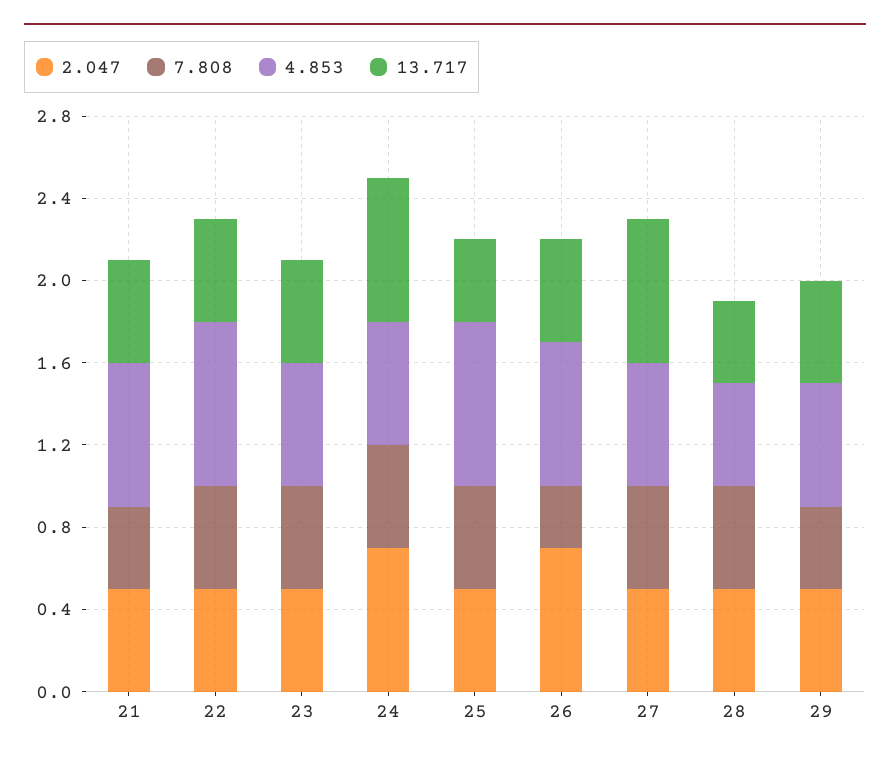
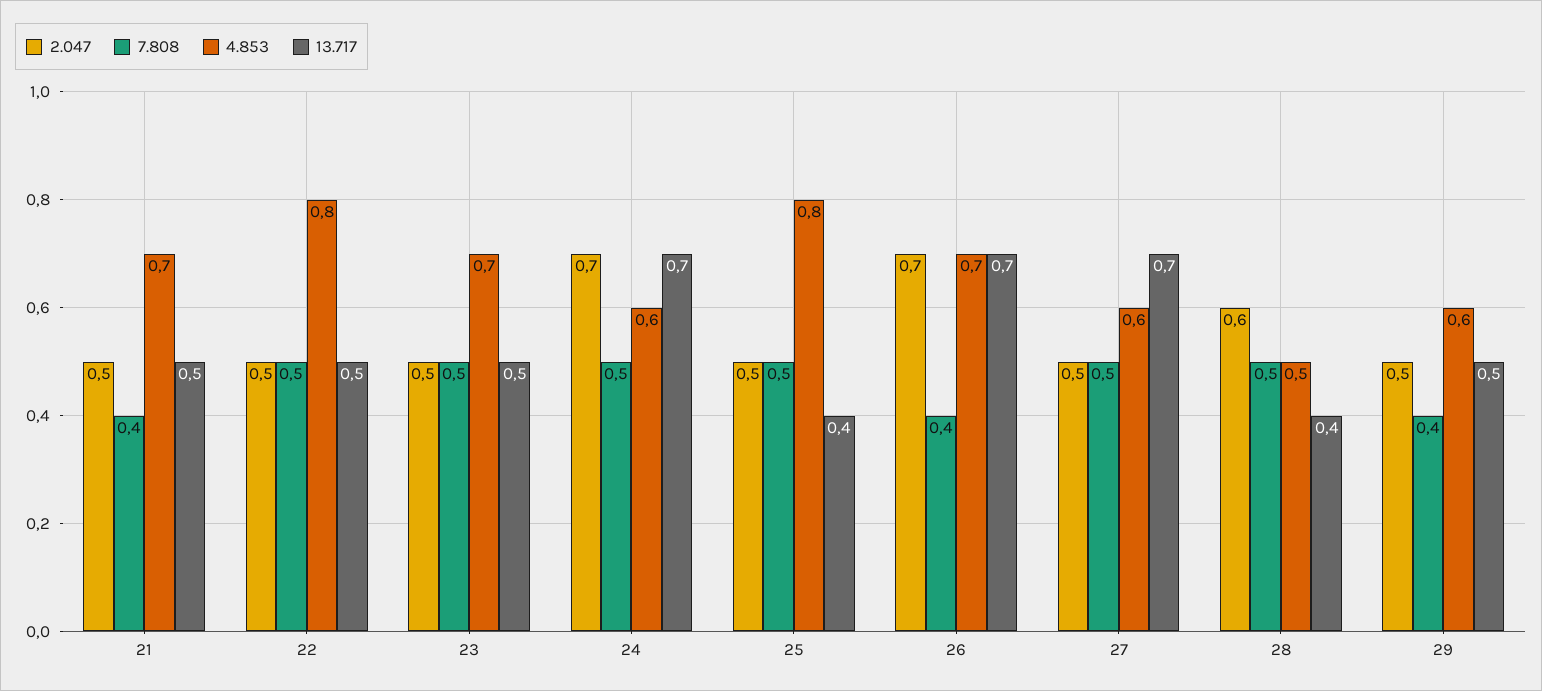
  {
    "2.047": {
      "21": 0.5,
      "22": 0.5,
      "23": 0.5,
      "24": 0.7,
      "25": 0.5,
      "26": 0.7,
      "27": 0.5,
-     "28": 0.5,
+     "28": 0.6,
      "29": 0.5
    },
    "7.808": {
      "21": 0.4,
      "22": 0.5,
      "23": 0.5,
      "24": 0.5,
      "25": 0.5,
-     "26": 0.3,
+     "26": 0.4,
      "27": 0.5,
      "28": 0.5,
      "29": 0.4
    },
    "4.853": {
      "21": 0.7,
      "22": 0.8,
-     "23": 0.6,
+     "23": 0.7,
      "24": 0.6,
      "25": 0.8,
      "26": 0.7,
      "27": 0.6,
      "28": 0.5,
      "29": 0.6
    },
    "13.717": {
      "21": 0.5,
      "22": 0.5,
      "23": 0.5,
      "24": 0.7,
      "25": 0.4,
-     "26": 0.5,
+     "26": 0.7,
      "27": 0.7,
      "28": 0.4,
      "29": 0.5
    }
  }

